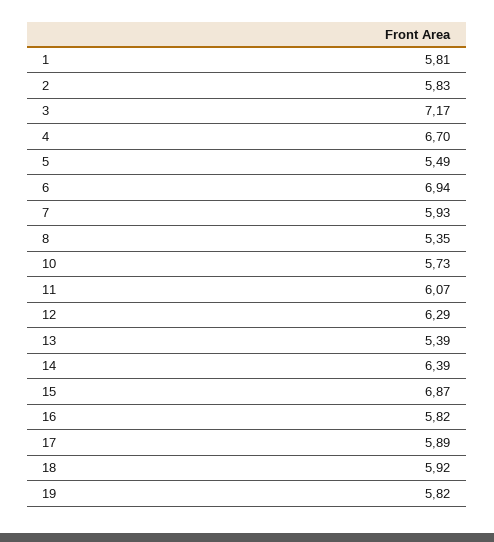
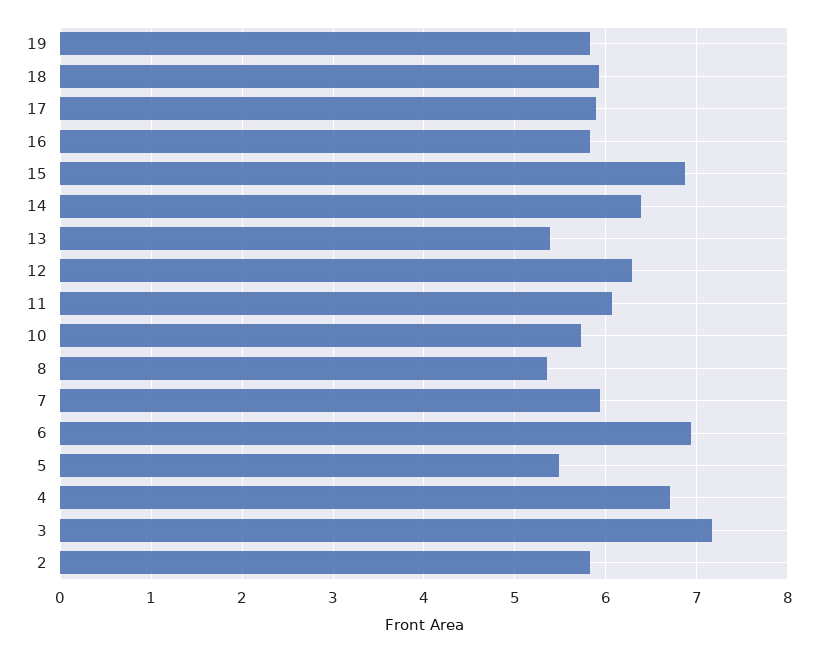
  {
-   "1": 5.81,
    "2": 5.83,
    "3": 7.17,
    "4": 6.7,
    "5": 5.49,
    "6": 6.94,
    "7": 5.93,
    "8": 5.35,
    "10": 5.73,
    "11": 6.07,
    "12": 6.29,
    "13": 5.39,
    "14": 6.39,
    "15": 6.87,
    "16": 5.82,
    "17": 5.89,
    "18": 5.92,
    "19": 5.82
  }

